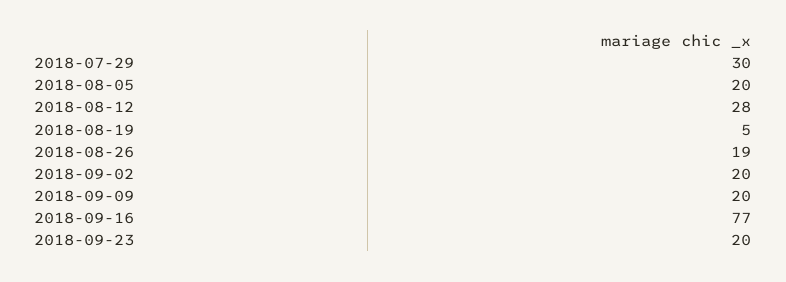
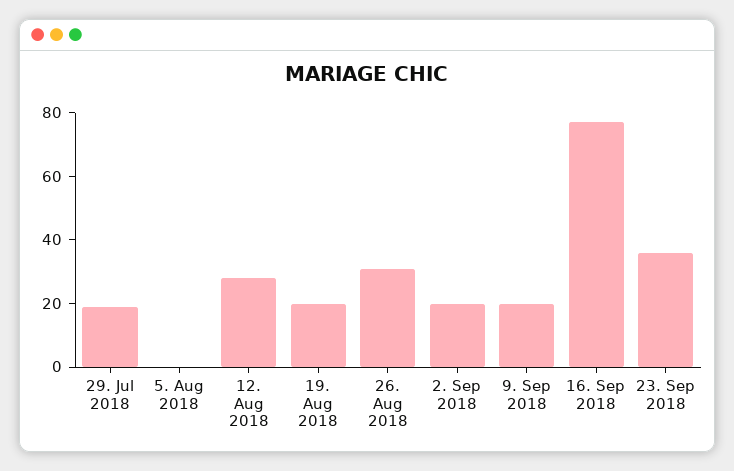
  {
-   "2018-07-29": 30,
+   "2018-07-29": 20,
-   "2018-08-05": 20,
+   "2018-08-05": 0,
    "2018-08-12": 28,
-   "2018-08-19": 5,
+   "2018-08-19": 20,
-   "2018-08-26": 19,
+   "2018-08-26": 30,
    "2018-09-02": 20,
    "2018-09-09": 20,
    "2018-09-16": 77,
-   "2018-09-23": 20
+   "2018-09-23": 35
  }

